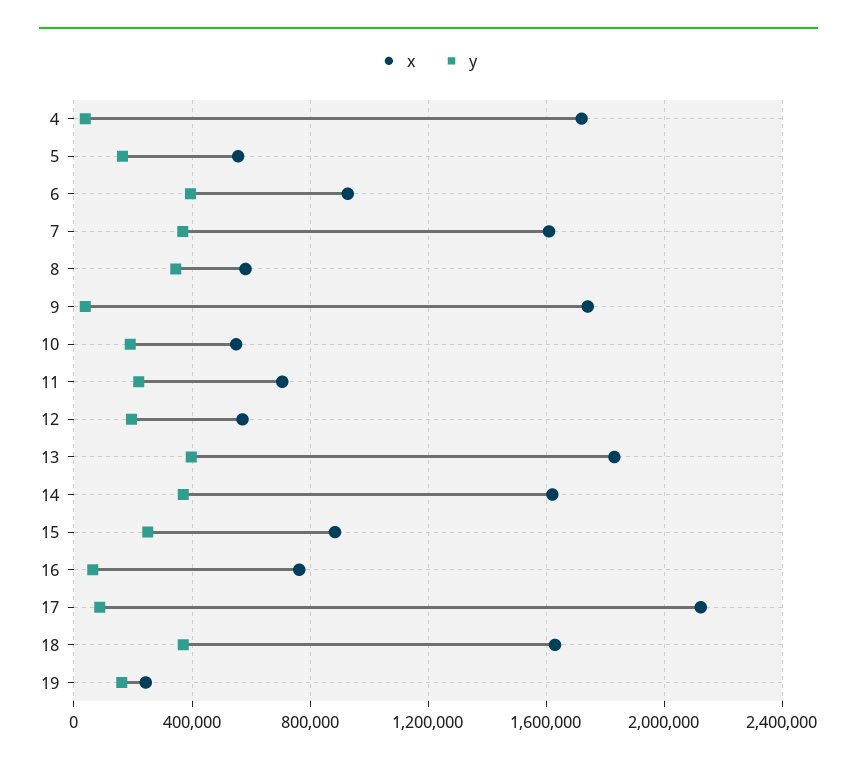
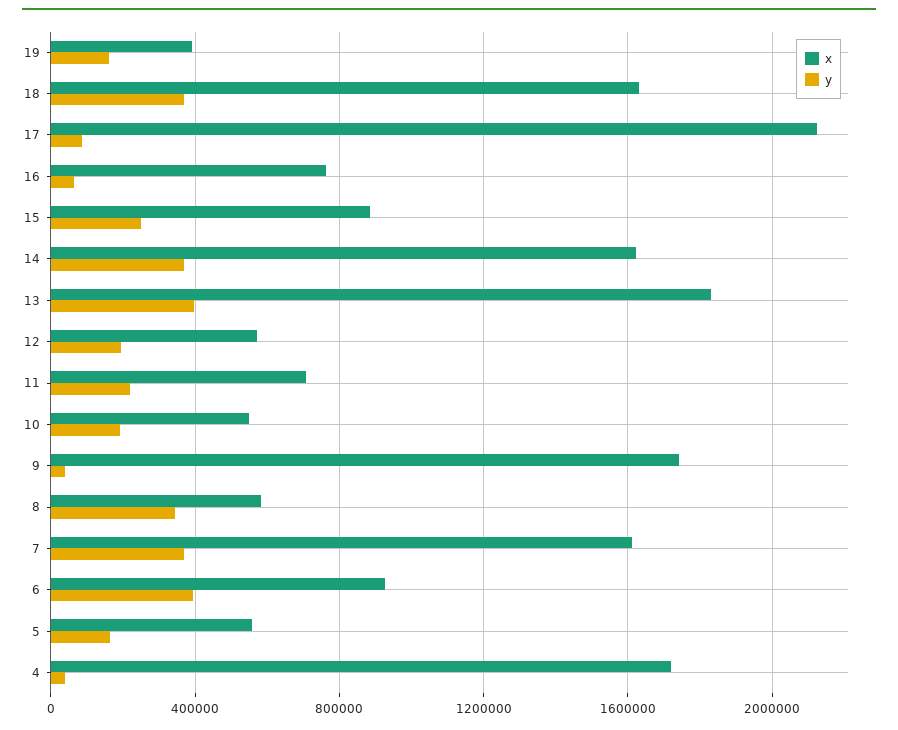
  {
    "x": {
      "4": 1700000,
      "5": 550000,
      "6": 950000,
      "7": 1600000,
      "8": 600000,
      "9": 1750000,
      "10": 550000,
      "11": 700000,
      "12": 550000,
      "13": 1850000,
      "14": 1600000,
      "15": 900000,
      "16": 750000,
      "17": 2100000,
      "18": 1650000,
-     "19": 250000
+     "19": 400000
    },
    "y": {
      "4": 50000,
      "5": 150000,
      "6": 400000,
      "7": 350000,
      "8": 350000,
      "9": 50000,
      "10": 200000,
      "11": 200000,
      "12": 200000,
      "13": 400000,
      "14": 350000,
      "15": 250000,
      "16": 50000,
      "17": 100000,
      "18": 350000,
      "19": 150000
    }
  }

